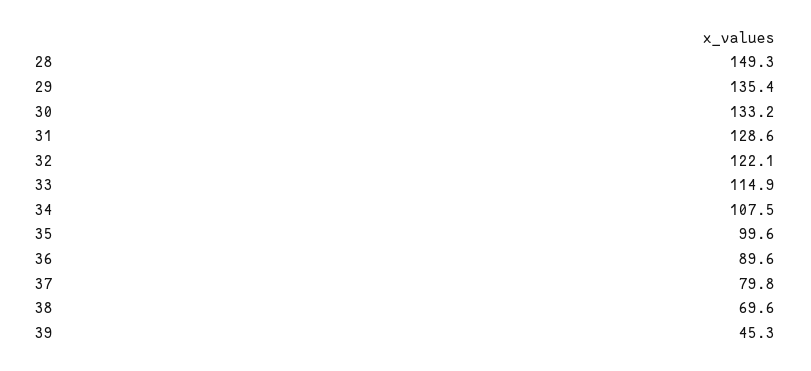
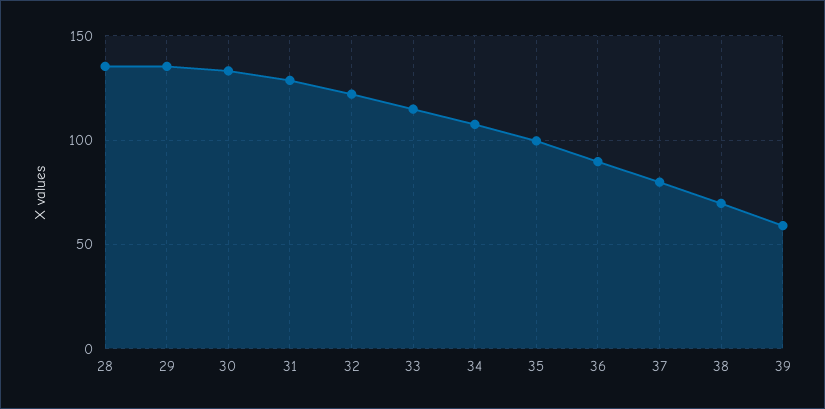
  {
-   "28": 149.3,
+   "28": 135,
    "29": 135.4,
    "30": 133.2,
    "31": 128.6,
    "32": 122.1,
    "33": 114.9,
    "34": 107.5,
    "35": 99.6,
    "36": 89.6,
    "37": 79.8,
    "38": 69.6,
-   "39": 45.3
+   "39": 60
  }

